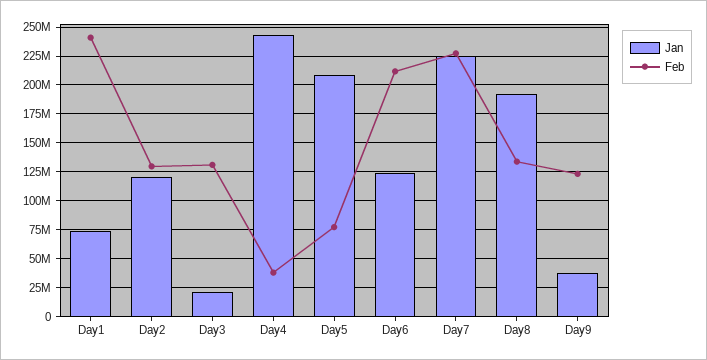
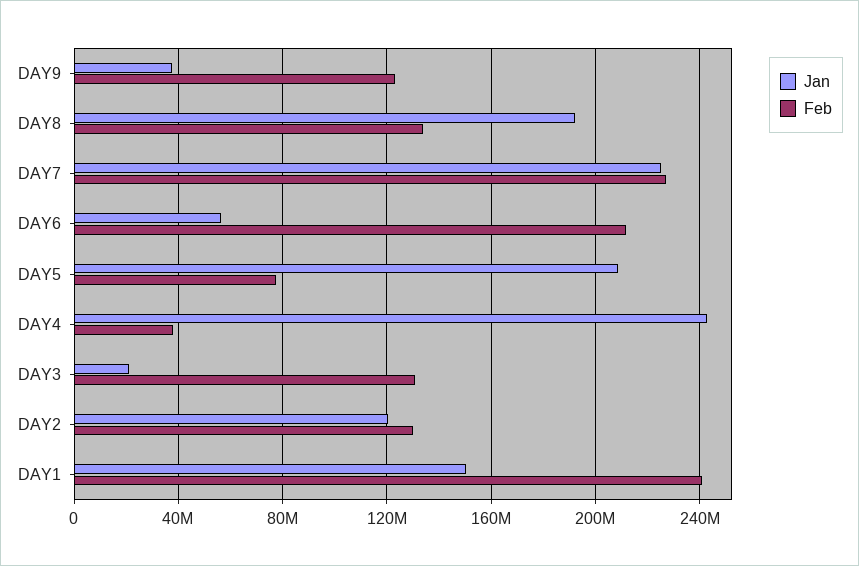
  {
    "Jan": {
-     "Day1": 75000000,
+     "Day1": 150000000,
      "Day2": 120000000,
      "Day3": 20000000,
      "Day4": 245000000,
      "Day5": 210000000,
-     "Day6": 125000000,
+     "Day6": 55000000,
      "Day7": 225000000,
      "Day8": 190000000,
      "Day9": 35000000
    },
    "Feb": {
      "Day1": 240000000,
      "Day2": 130000000,
      "Day3": 130000000,
      "Day4": 40000000,
      "Day5": 75000000,
      "Day6": 210000000,
      "Day7": 225000000,
      "Day8": 135000000,
      "Day9": 125000000
    }
  }

